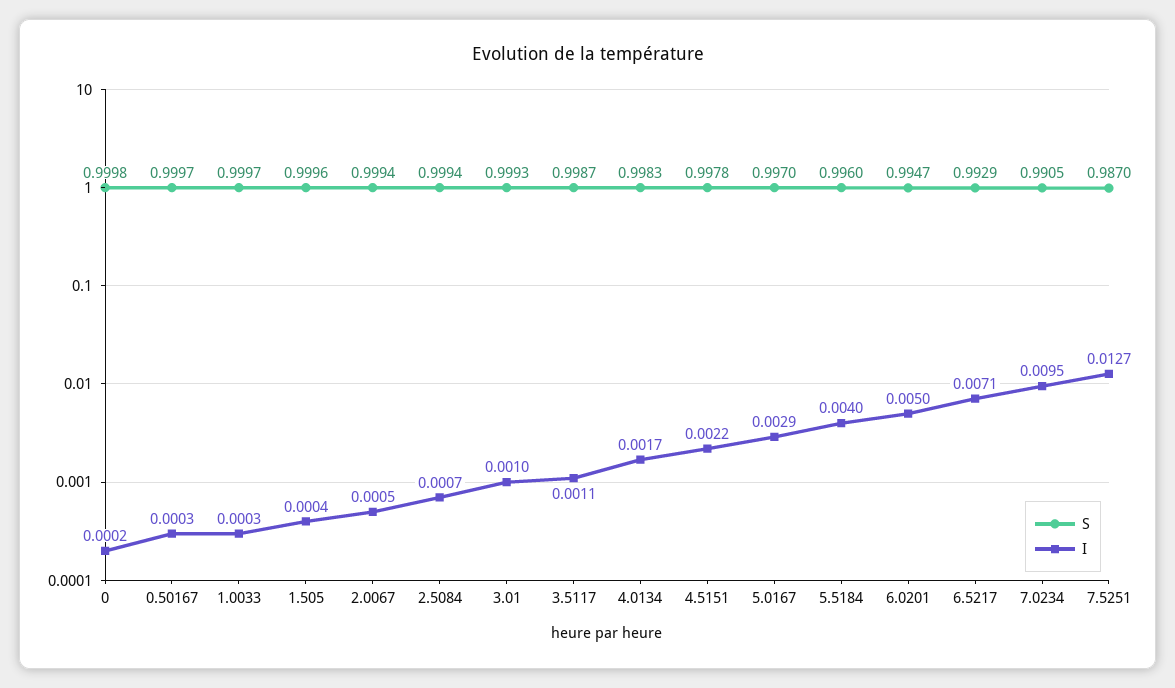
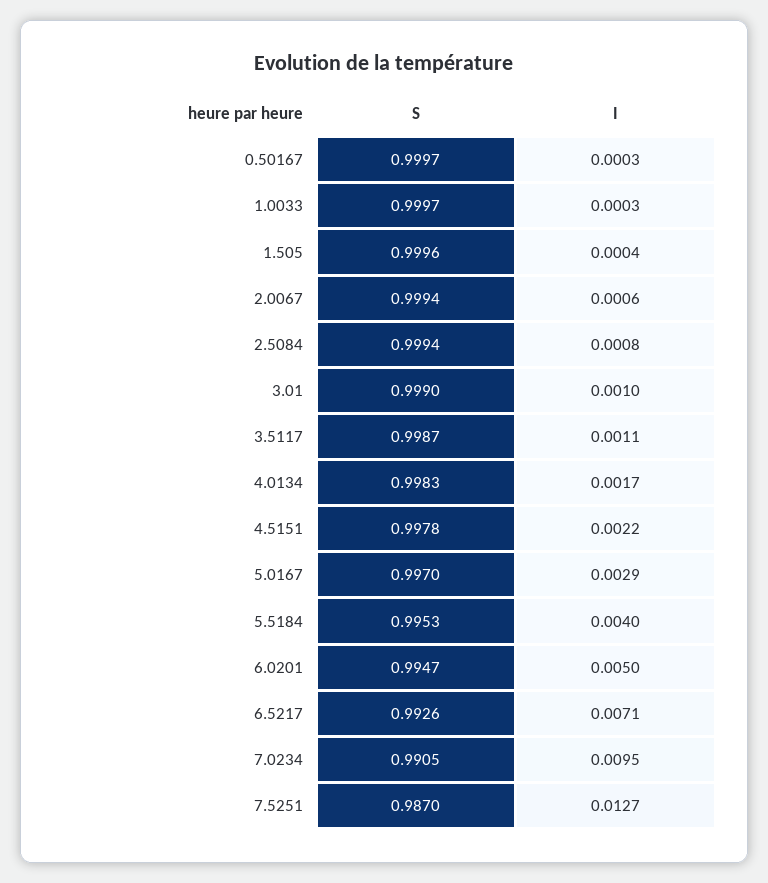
  {
    "S": {
-     "0": 0.9998,
      "0.50167": 0.9997,
      "1.0033": 0.9997,
      "1.505": 0.9996,
      "2.0067": 0.9994,
      "2.5084": 0.9994,
-     "3.01": 0.9993,
+     "3.01": 0.999,
      "3.5117": 0.9987,
      "4.0134": 0.9983,
      "4.5151": 0.9978,
      "5.0167": 0.997,
-     "5.5184": 0.996,
+     "5.5184": 0.9953,
      "6.0201": 0.9947,
-     "6.5217": 0.9929,
+     "6.5217": 0.9926,
      "7.0234": 0.9905,
      "7.5251": 0.987
    },
    "I": {
-     "0": 0.0002,
      "0.50167": 0.0003,
      "1.0033": 0.0003,
      "1.505": 0.0004,
-     "2.0067": 0.0005,
+     "2.0067": 0.0006,
-     "2.5084": 0.0007,
+     "2.5084": 0.0008,
      "3.01": 0.001,
      "3.5117": 0.0011,
      "4.0134": 0.0017,
      "4.5151": 0.0022,
      "5.0167": 0.0029,
      "5.5184": 0.004,
      "6.0201": 0.005,
      "6.5217": 0.0071,
      "7.0234": 0.0095,
      "7.5251": 0.0127
    }
  }

